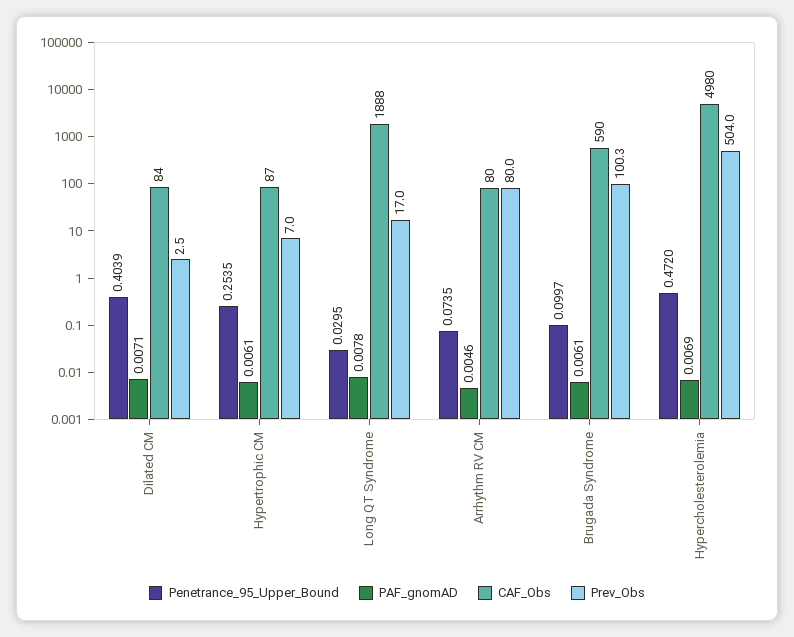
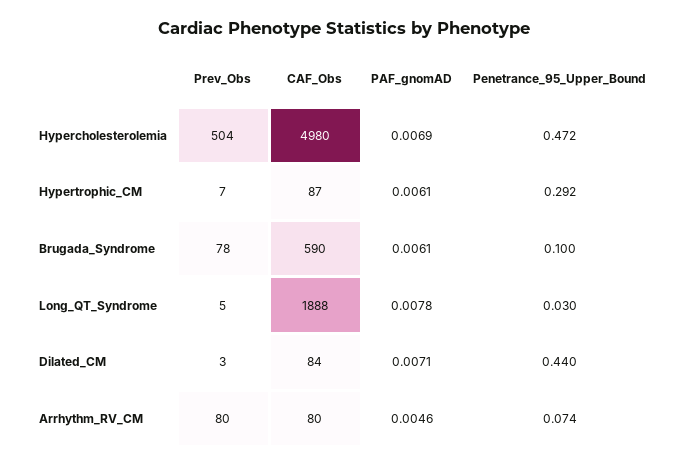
  {
    "Penetrance_95_Upper_Bound": {
-     "Dilated CM": 0.4039,
+     "Dilated CM": 0.44,
-     "Hypertrophic CM": 0.2535,
+     "Hypertrophic CM": 0.292,
      "Long QT Syndrome": 0.0295,
      "Arrhythm RV CM": 0.0735,
      "Brugada Syndrome": 0.0997,
      "Hypercholesterolemia": 0.472
    },
    "PAF_gnomAD": {
      "Dilated CM": 0.0071,
      "Hypertrophic CM": 0.0061,
      "Long QT Syndrome": 0.0078,
      "Arrhythm RV CM": 0.0046,
      "Brugada Syndrome": 0.0061,
      "Hypercholesterolemia": 0.0069
    },
    "CAF_Obs": {
      "Dilated CM": 84,
      "Hypertrophic CM": 87,
      "Long QT Syndrome": 1888,
      "Arrhythm RV CM": 80,
      "Brugada Syndrome": 590,
      "Hypercholesterolemia": 4980
    },
    "Prev_Obs": {
      "Dilated CM": 2.5,
      "Hypertrophic CM": 7,
-     "Long QT Syndrome": 17,
+     "Long QT Syndrome": 5,
      "Arrhythm RV CM": 80,
-     "Brugada Syndrome": 100.3,
+     "Brugada Syndrome": 78,
      "Hypercholesterolemia": 504
    }
  }

